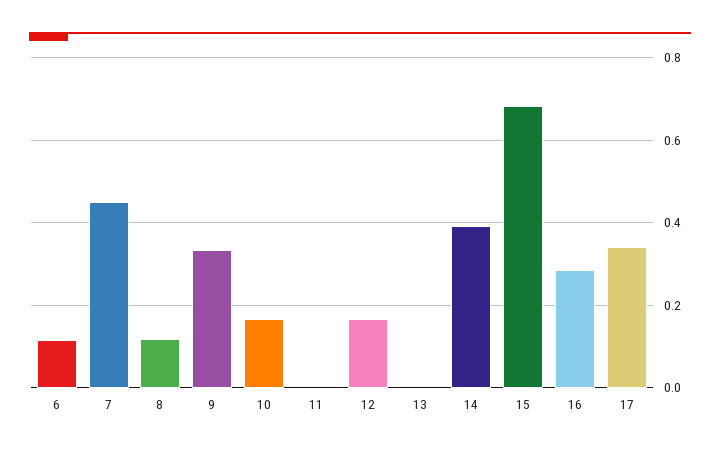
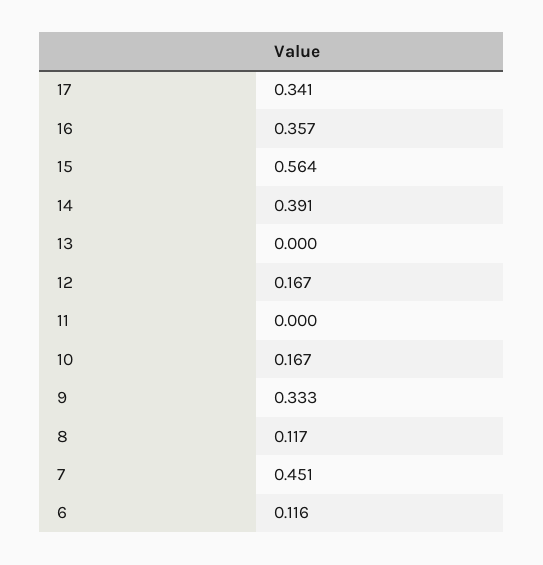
  {
    "6": 0.116,
    "7": 0.451,
    "8": 0.117,
    "9": 0.333,
    "10": 0.167,
    "11": 0,
    "12": 0.167,
    "13": 0,
    "14": 0.391,
-   "15": 0.68,
+   "15": 0.564,
-   "16": 0.28,
+   "16": 0.357,
    "17": 0.341
  }

